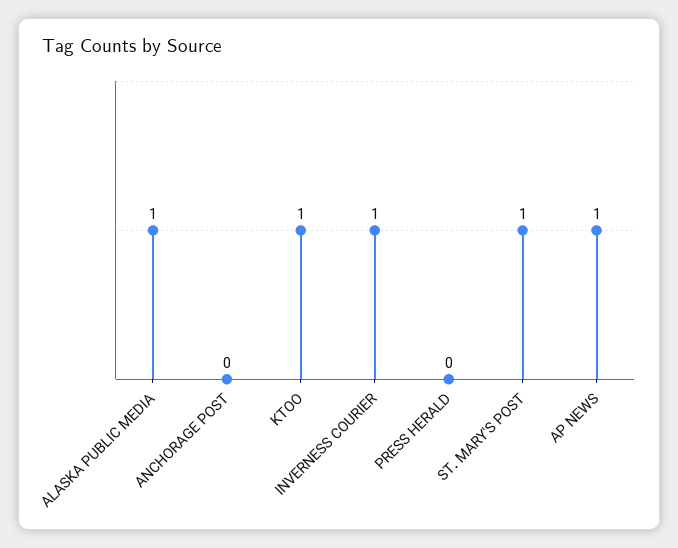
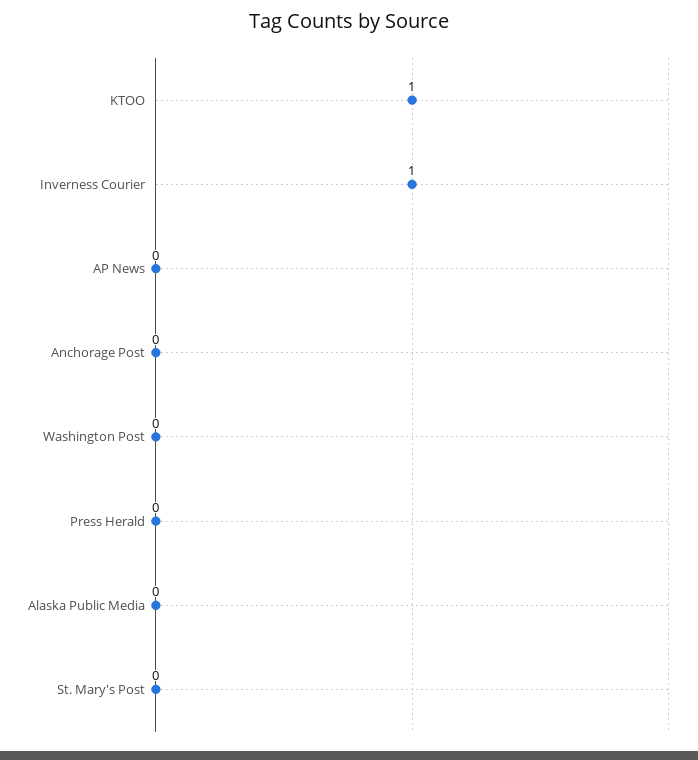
  {
-   "ALASKA PUBLIC MEDIA": 1,
+   "ALASKA PUBLIC MEDIA": 0,
    "ANCHORAGE POST": 0,
    "KTOO": 1,
    "INVERNESS COURIER": 1,
    "PRESS HERALD": 0,
-   "ST. MARY'S POST": 1,
+   "ST. MARY'S POST": 0,
-   "AP NEWS": 1
+   "AP NEWS": 0,
+   "Washington Post": 0
  }

